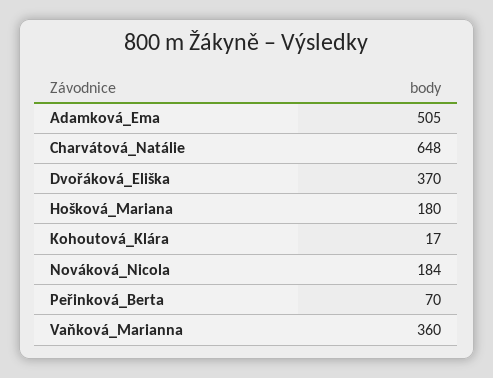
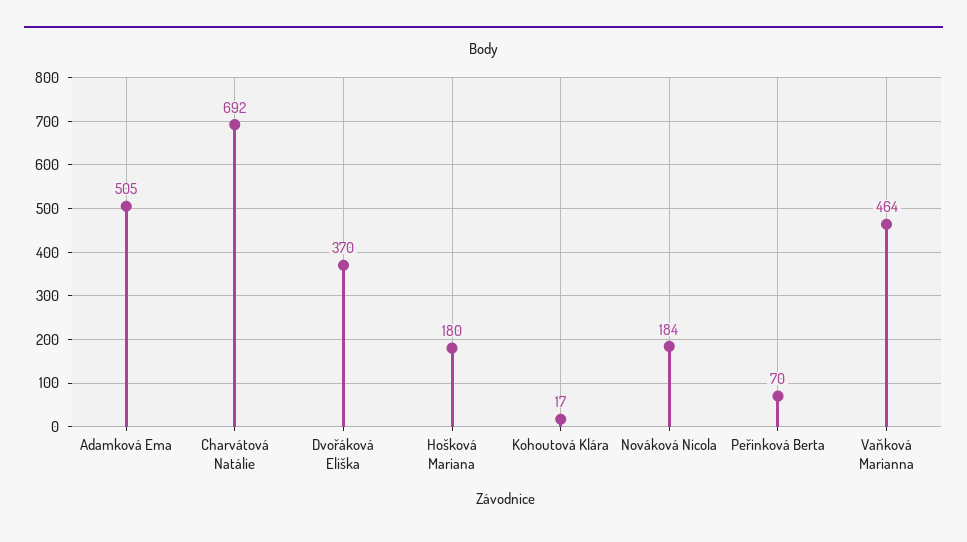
  {
    "Adamková_Ema": 505,
-   "Charvátová_Natálie": 648,
+   "Charvátová_Natálie": 692,
    "Dvořáková_Eliška": 370,
    "Hošková_Mariana": 180,
    "Kohoutová_Klára": 17,
    "Nováková_Nicola": 184,
    "Peřinková_Berta": 70,
-   "Vaňková_Marianna": 360
+   "Vaňková_Marianna": 464
  }

